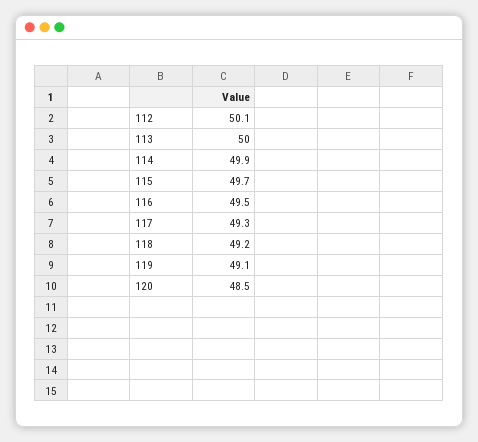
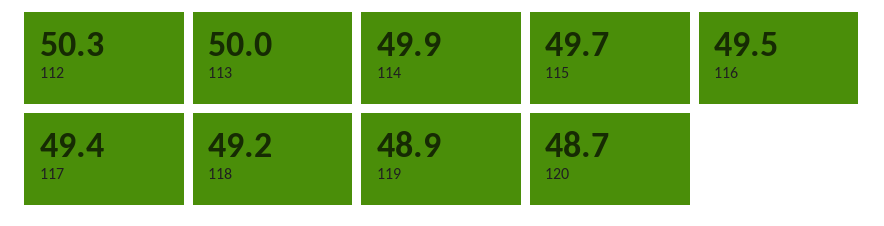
  {
-   "112": 50.1,
+   "112": 50.3,
    "113": 50,
    "114": 49.9,
    "115": 49.7,
    "116": 49.5,
-   "117": 49.3,
+   "117": 49.4,
    "118": 49.2,
-   "119": 49.1,
+   "119": 48.9,
-   "120": 48.5
+   "120": 48.7
  }

